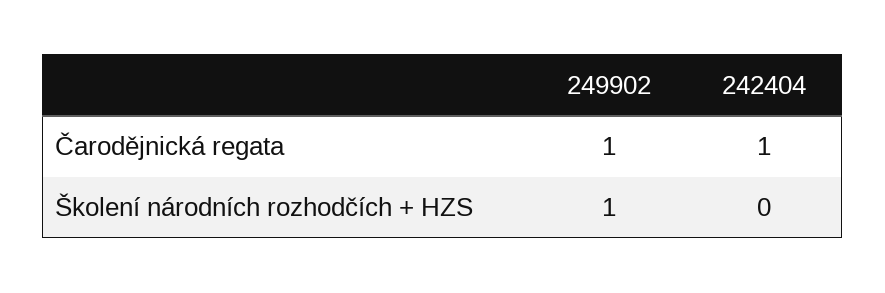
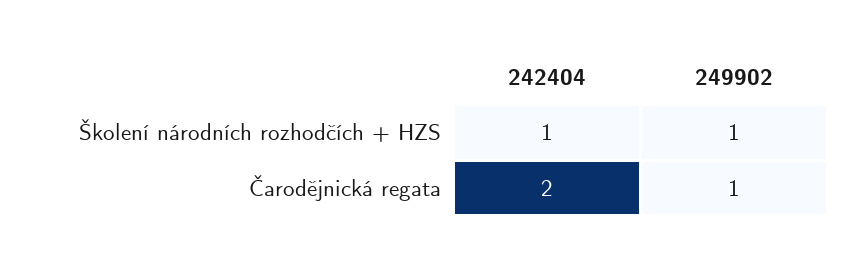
  {
    "249902": {
      "Čarodějnická regata": 1,
      "Školení národních rozhodčích + HZS": 1
    },
    "242404": {
-     "Čarodějnická regata": 1,
+     "Čarodějnická regata": 2,
-     "Školení národních rozhodčích + HZS": 0
+     "Školení národních rozhodčích + HZS": 1
    }
  }

